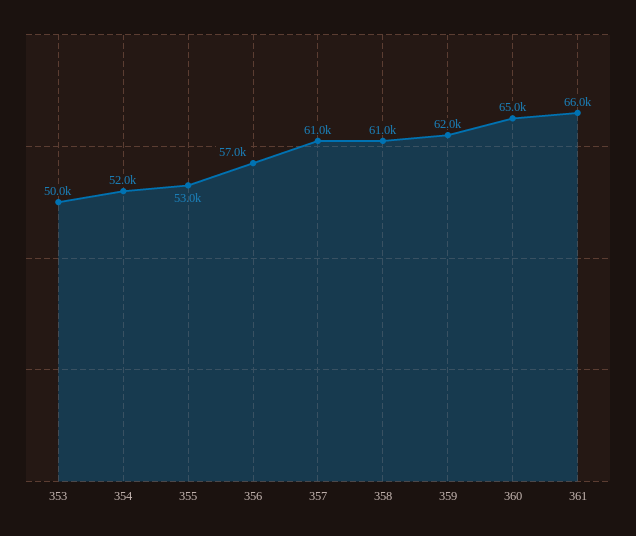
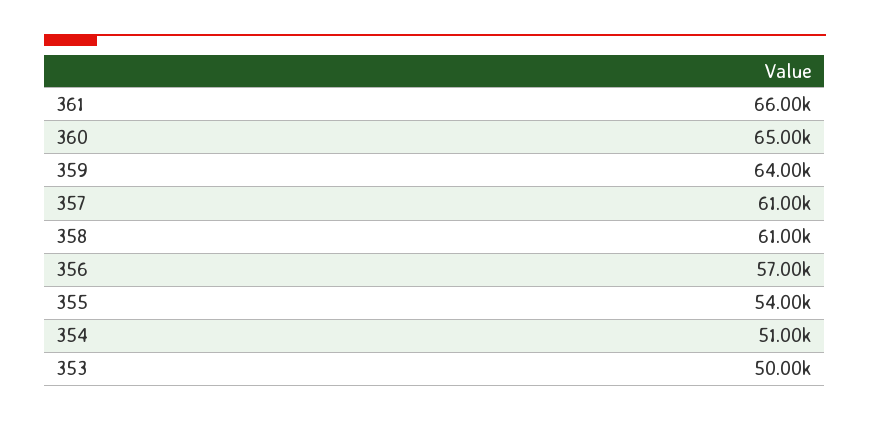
  {
    "353": 50000,
-   "354": 52000,
+   "354": 51000,
-   "355": 53000,
+   "355": 54000,
    "356": 57000,
    "357": 61000,
    "358": 61000,
-   "359": 62000,
+   "359": 64000,
    "360": 65000,
    "361": 66000
  }

